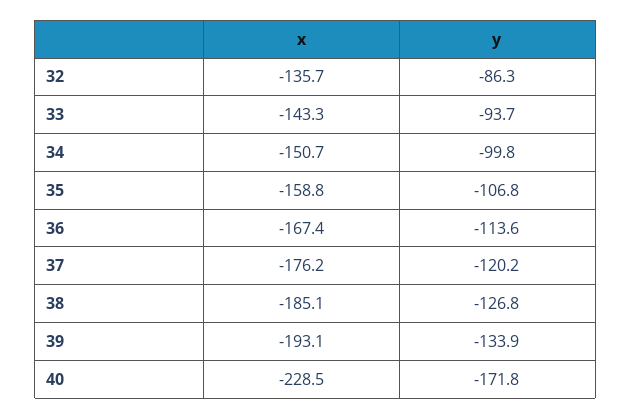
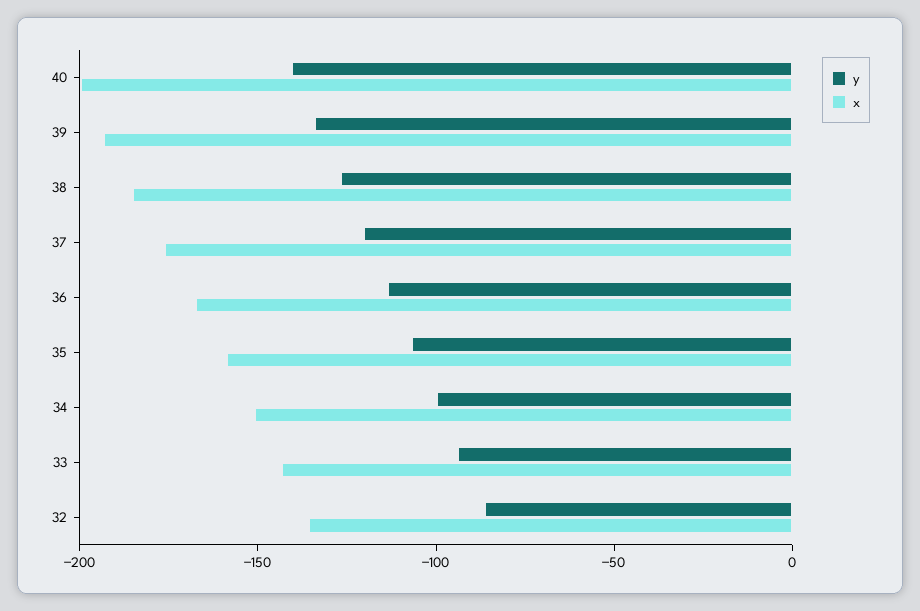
  {
    "x": {
      "32": -135.7,
      "33": -143.3,
      "34": -150.7,
      "35": -158.8,
      "36": -167.4,
      "37": -176.2,
      "38": -185.1,
      "39": -193.1,
-     "40": -228.5
+     "40": -200
    },
    "y": {
      "32": -86.3,
      "33": -93.7,
      "34": -99.8,
      "35": -106.8,
      "36": -113.6,
      "37": -120.2,
      "38": -126.8,
      "39": -133.9,
-     "40": -171.8
+     "40": -140
    }
  }

